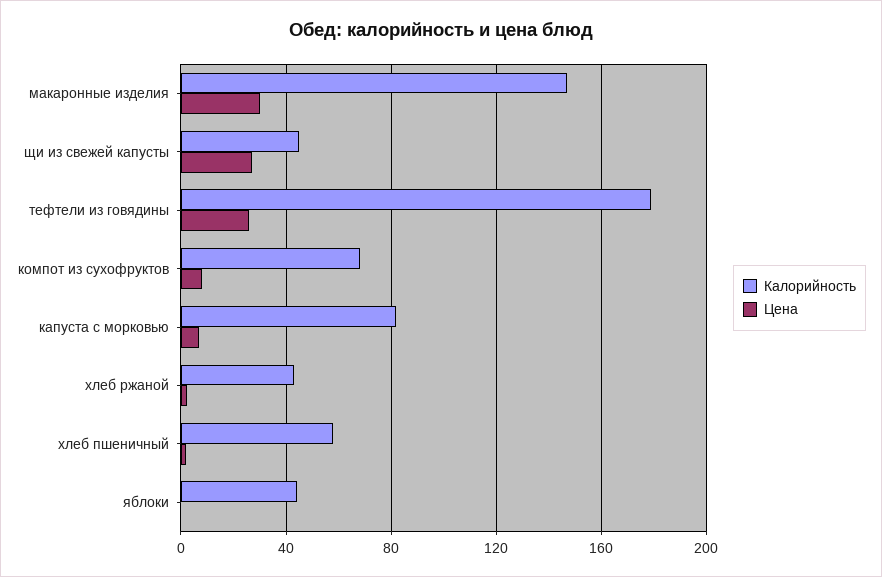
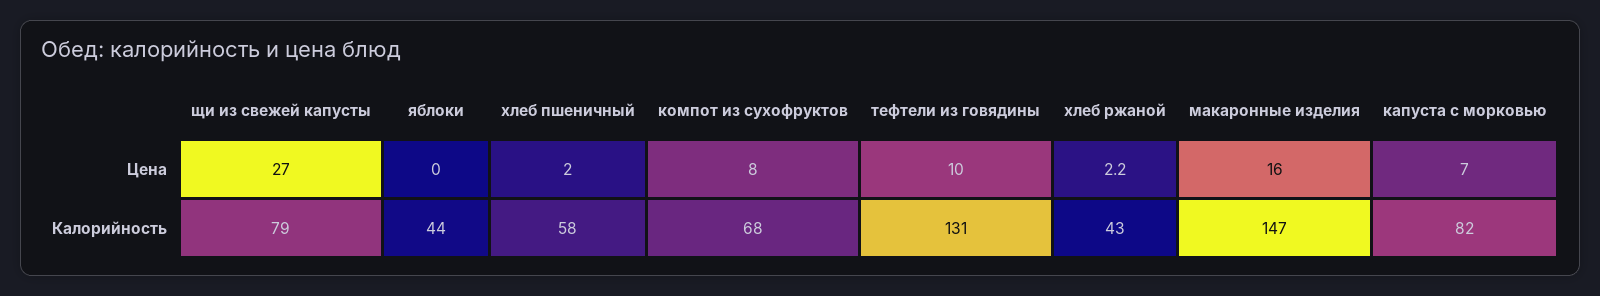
  {
    "Калорийность": {
      "макаронные изделия": 147,
-     "щи из свежей капусты": 45,
+     "щи из свежей капусты": 79,
-     "тефтели из говядины": 180,
+     "тефтели из говядины": 131,
      "компот из сухофруктов": 68,
      "капуста с морковью": 82,
      "хлеб ржаной": 43,
      "хлеб пшеничный": 58,
      "яблоки": 44
    },
    "Цена": {
-     "макаронные изделия": 30,
+     "макаронные изделия": 16,
      "щи из свежей капусты": 27,
-     "тефтели из говядины": 25,
+     "тефтели из говядины": 10,
      "компот из сухофруктов": 8,
      "капуста с морковью": 7,
      "хлеб ржаной": 2.2,
      "хлеб пшеничный": 2,
      "яблоки": 0
    }
  }

